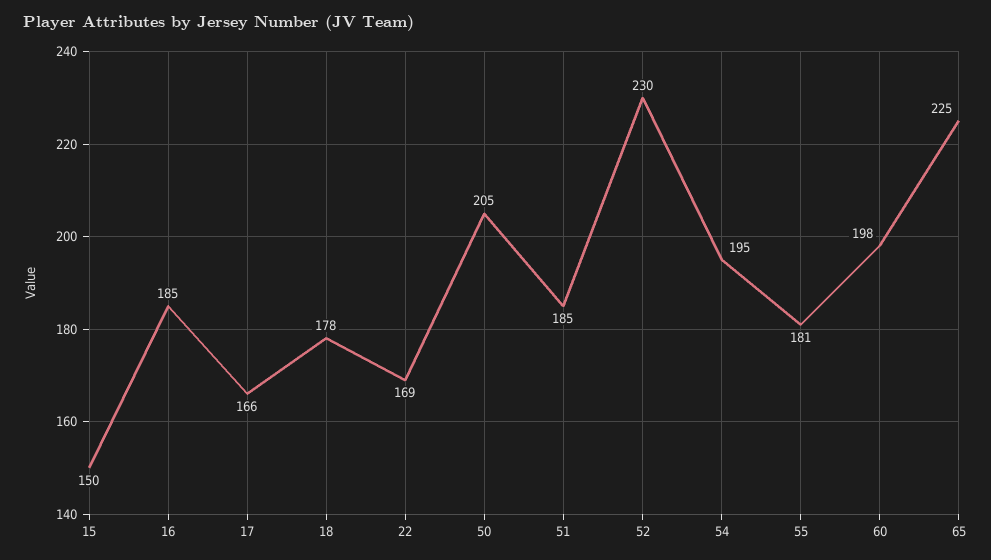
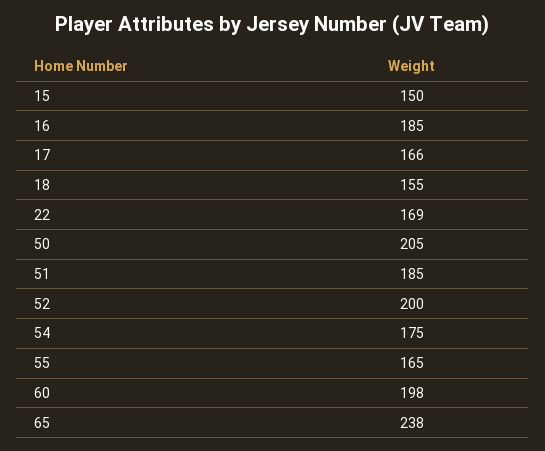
  {
    "15": 150,
    "16": 185,
    "17": 166,
-   "18": 178,
+   "18": 155,
    "22": 169,
    "50": 205,
    "51": 185,
-   "52": 230,
+   "52": 200,
-   "54": 195,
+   "54": 175,
-   "55": 181,
+   "55": 165,
    "60": 198,
-   "65": 225
+   "65": 238
  }

